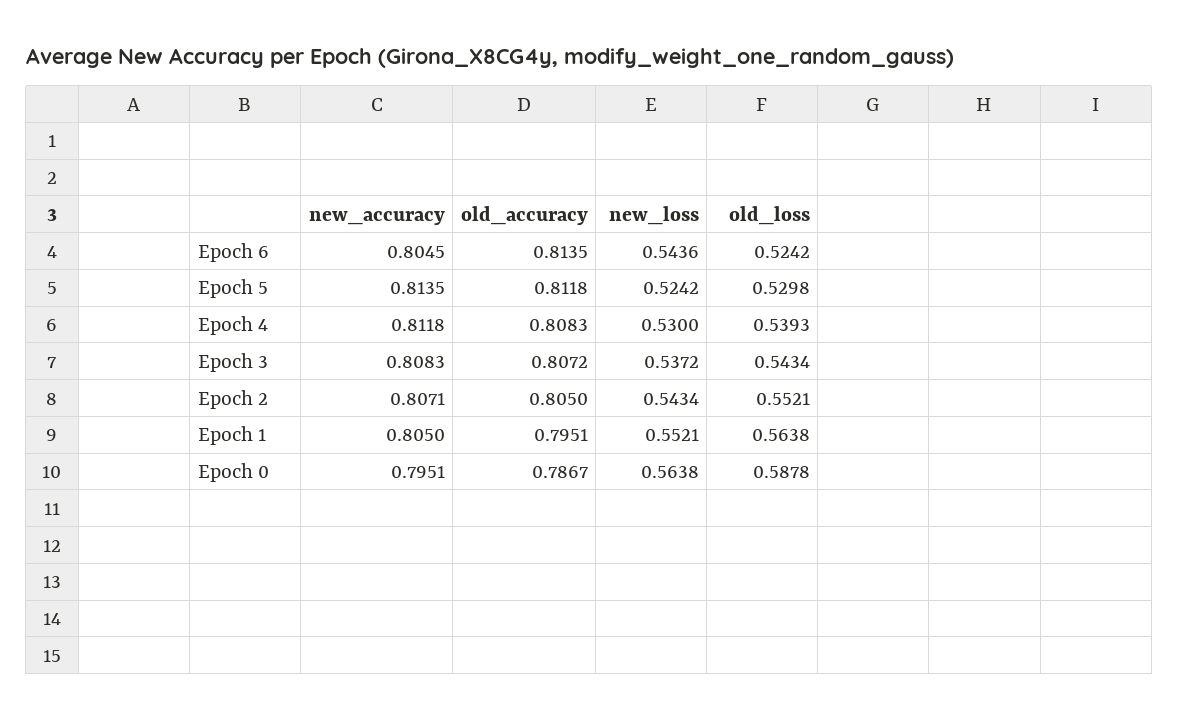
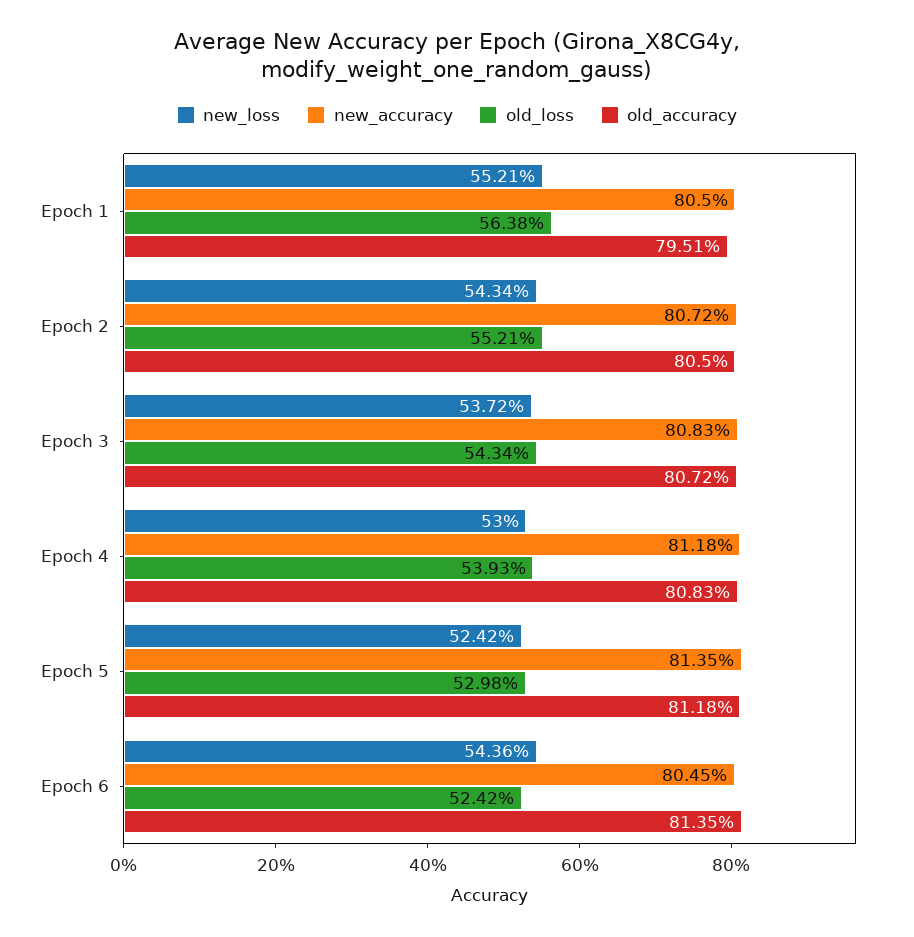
  {
    "new_accuracy": {
      "Epoch 6": 0.8045,
      "Epoch 5": 0.8135,
      "Epoch 4": 0.8118,
      "Epoch 3": 0.8083,
-     "Epoch 2": 0.8071,
+     "Epoch 2": 0.8072,
-     "Epoch 1": 0.805,
+     "Epoch 1": 0.805
-     "Epoch 0": 0.7951
    },
    "old_accuracy": {
      "Epoch 6": 0.8135,
      "Epoch 5": 0.8118,
      "Epoch 4": 0.8083,
      "Epoch 3": 0.8072,
      "Epoch 2": 0.805,
-     "Epoch 1": 0.7951,
+     "Epoch 1": 0.7951
-     "Epoch 0": 0.7867
    },
    "new_loss": {
      "Epoch 6": 0.5436,
      "Epoch 5": 0.5242,
      "Epoch 4": 0.53,
      "Epoch 3": 0.5372,
      "Epoch 2": 0.5434,
-     "Epoch 1": 0.5521,
+     "Epoch 1": 0.5521
-     "Epoch 0": 0.5638
    },
    "old_loss": {
      "Epoch 6": 0.5242,
      "Epoch 5": 0.5298,
      "Epoch 4": 0.5393,
      "Epoch 3": 0.5434,
      "Epoch 2": 0.5521,
-     "Epoch 1": 0.5638,
+     "Epoch 1": 0.5638
-     "Epoch 0": 0.5878
    }
  }

